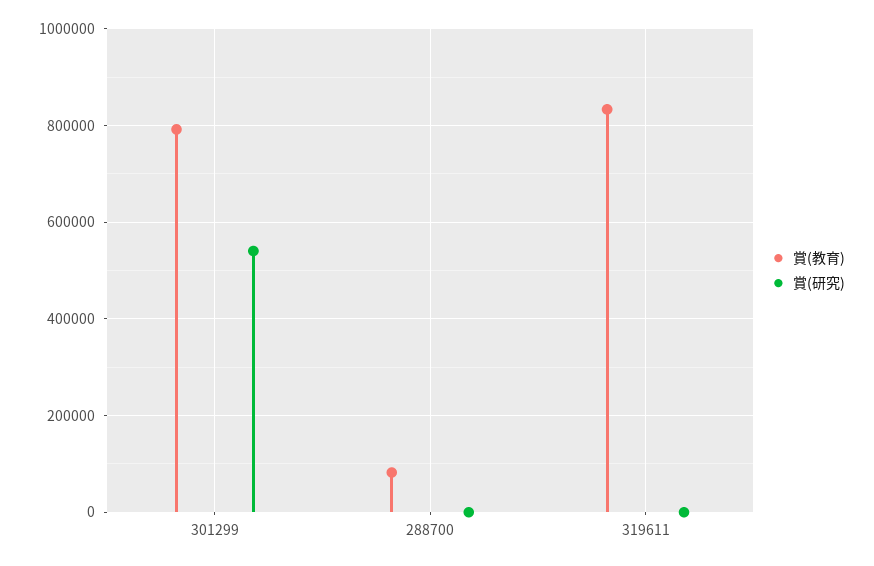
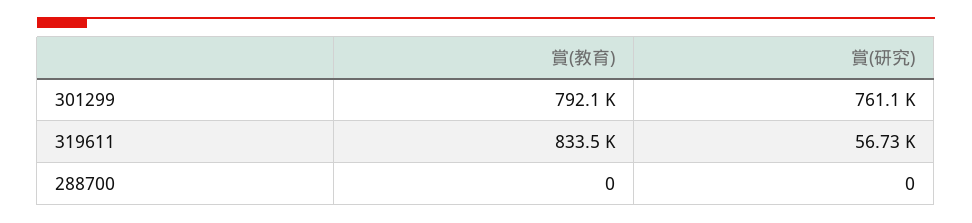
  {
    "賞(教育)": {
      "301299": 792100,
-     "288700": 80000,
+     "288700": 0,
      "319611": 833500
    },
    "賞(研究)": {
-     "301299": 540000,
+     "301299": 761100,
      "288700": 0,
-     "319611": 0
+     "319611": 56730
    }
  }

